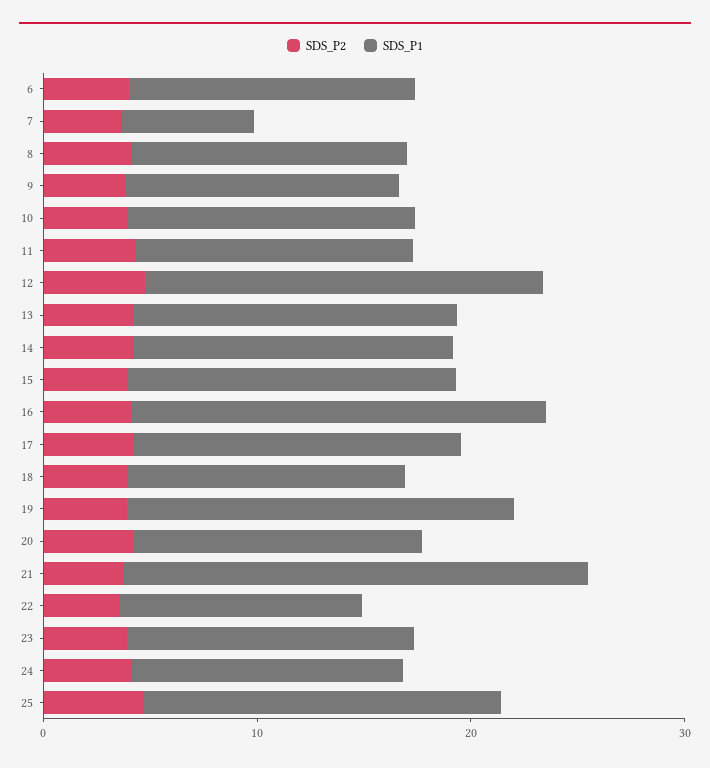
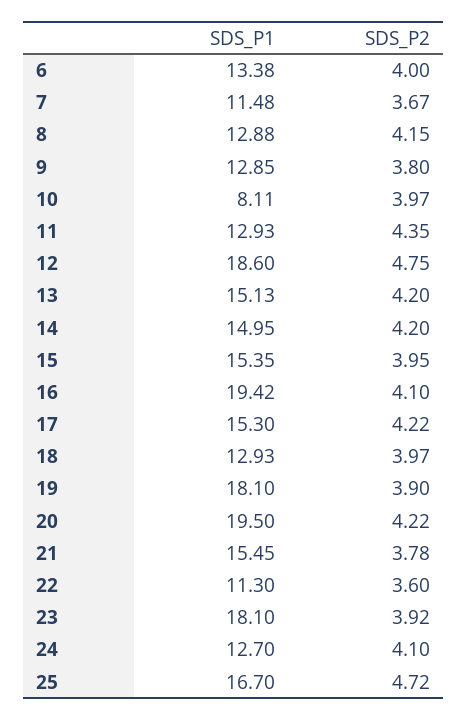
  {
    "SDS_P2": {
      "6": 4,
      "7": 3.67,
      "8": 4.15,
      "9": 3.8,
      "10": 3.97,
      "11": 4.35,
      "12": 4.75,
      "13": 4.2,
      "14": 4.2,
      "15": 3.95,
      "16": 4.1,
      "17": 4.22,
      "18": 3.97,
      "19": 3.9,
      "20": 4.22,
      "21": 3.78,
      "22": 3.6,
      "23": 3.92,
      "24": 4.1,
      "25": 4.72
    },
    "SDS_P1": {
      "6": 13.38,
-     "7": 6,
+     "7": 11.48,
      "8": 12.88,
      "9": 12.85,
-     "10": 14,
+     "10": 8.11,
      "11": 12.93,
      "12": 18.6,
      "13": 15.13,
      "14": 14.95,
      "15": 15.35,
      "16": 19.42,
      "17": 15.3,
      "18": 12.93,
      "19": 18.1,
-     "20": 14,
+     "20": 19.5,
-     "21": 22,
+     "21": 15.45,
      "22": 11.3,
-     "23": 14,
+     "23": 18.1,
      "24": 12.7,
      "25": 16.7
    }
  }

